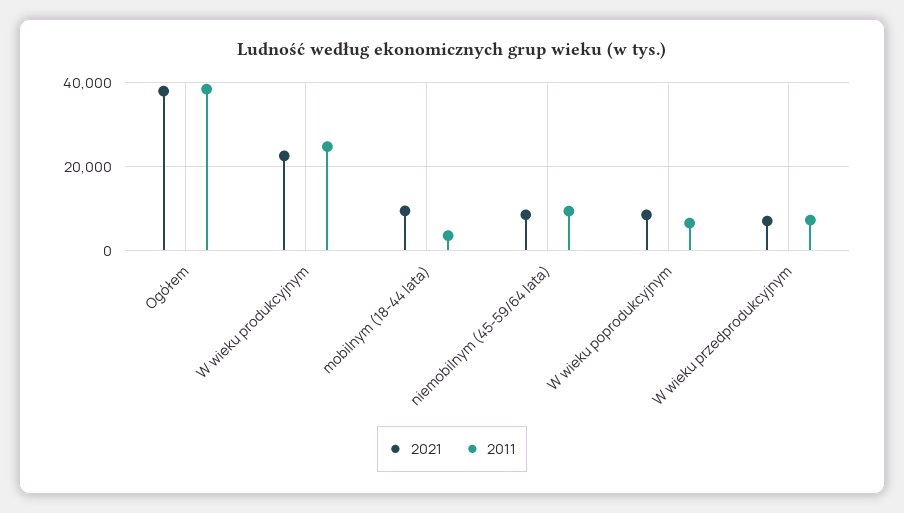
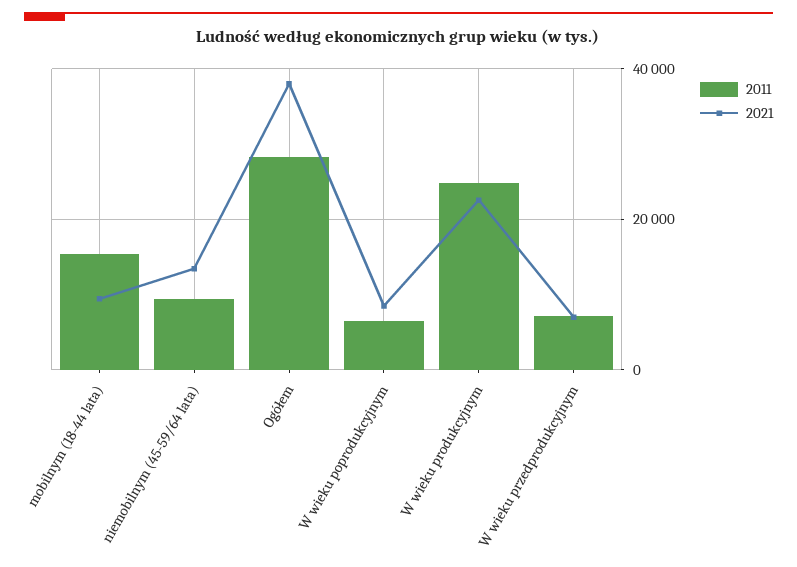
  {
    "2021": {
      "Ogółem": 38000,
      "W wieku produkcyjnym": 22000,
      "mobilnym (18-44 lata)": 10000,
-     "niemobilnym (45-59/64 lata)": 8000,
+     "niemobilnym (45-59/64 lata)": 14000,
      "W wieku poprodukcyjnym": 8000,
      "W wieku przedprodukcyjnym": 8000
    },
    "2011": {
-     "Ogółem": 38000,
+     "Ogółem": 28000,
      "W wieku produkcyjnym": 24000,
-     "mobilnym (18-44 lata)": 4000,
+     "mobilnym (18-44 lata)": 16000,
      "niemobilnym (45-59/64 lata)": 10000,
      "W wieku poprodukcyjnym": 6000,
      "W wieku przedprodukcyjnym": 8000
    }
  }

